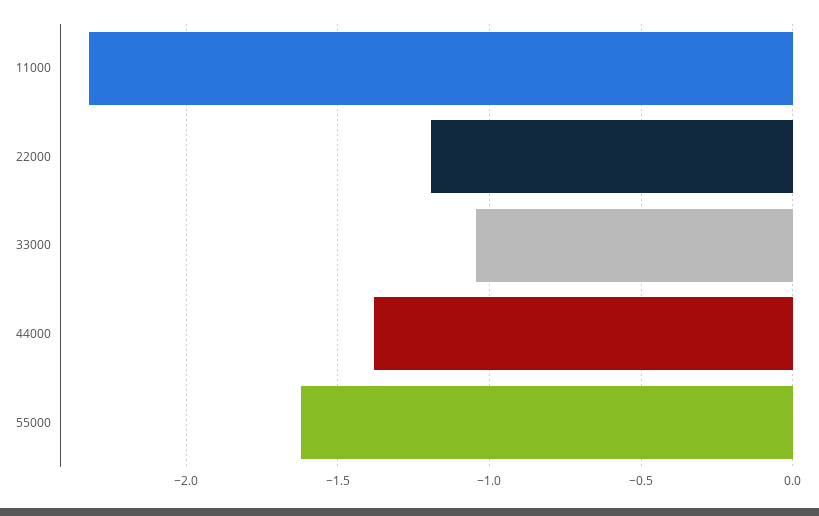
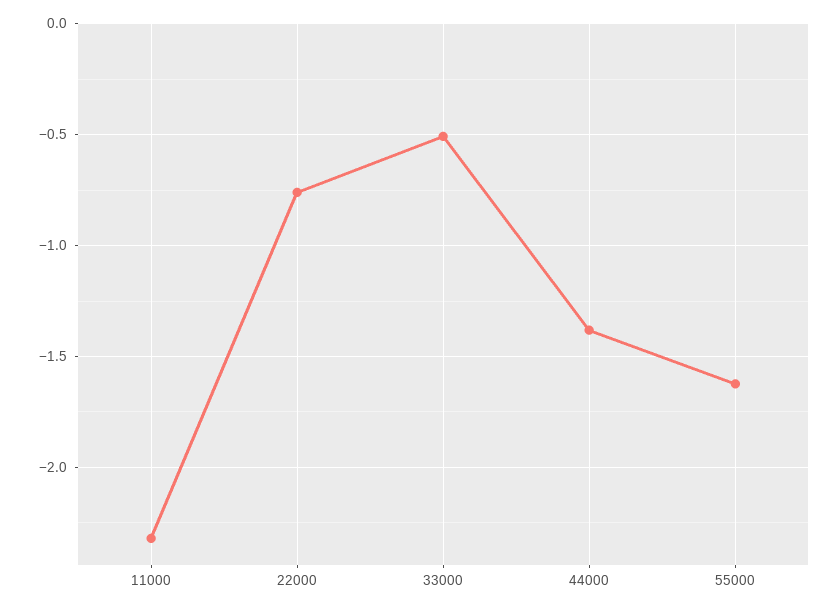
  {
    "11000": -2.3,
-   "22000": -1.2,
+   "22000": -0.75,
-   "33000": -1.05,
+   "33000": -0.5,
    "44000": -1.4,
    "55000": -1.6
  }

